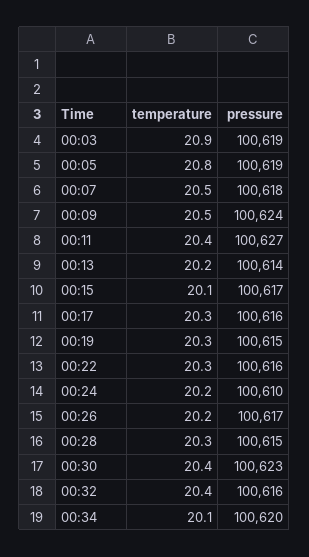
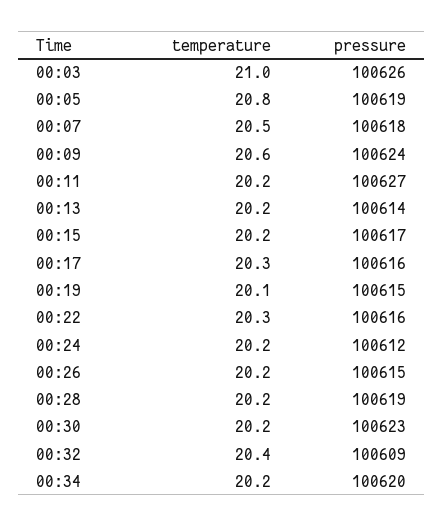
  {
    "temperature": {
-     "00:03": 20.9,
+     "00:03": 21,
      "00:05": 20.8,
      "00:07": 20.5,
-     "00:09": 20.5,
+     "00:09": 20.6,
-     "00:11": 20.4,
+     "00:11": 20.2,
      "00:13": 20.2,
-     "00:15": 20.1,
+     "00:15": 20.2,
      "00:17": 20.3,
-     "00:19": 20.3,
+     "00:19": 20.1,
      "00:22": 20.3,
      "00:24": 20.2,
      "00:26": 20.2,
-     "00:28": 20.3,
+     "00:28": 20.2,
-     "00:30": 20.4,
+     "00:30": 20.2,
      "00:32": 20.4,
-     "00:34": 20.1
+     "00:34": 20.2
    },
    "pressure": {
-     "00:03": 100619,
+     "00:03": 100626,
      "00:05": 100619,
      "00:07": 100618,
      "00:09": 100624,
      "00:11": 100627,
      "00:13": 100614,
      "00:15": 100617,
      "00:17": 100616,
      "00:19": 100615,
      "00:22": 100616,
-     "00:24": 100610,
+     "00:24": 100612,
-     "00:26": 100617,
+     "00:26": 100615,
-     "00:28": 100615,
+     "00:28": 100619,
      "00:30": 100623,
-     "00:32": 100616,
+     "00:32": 100609,
      "00:34": 100620
    }
  }

